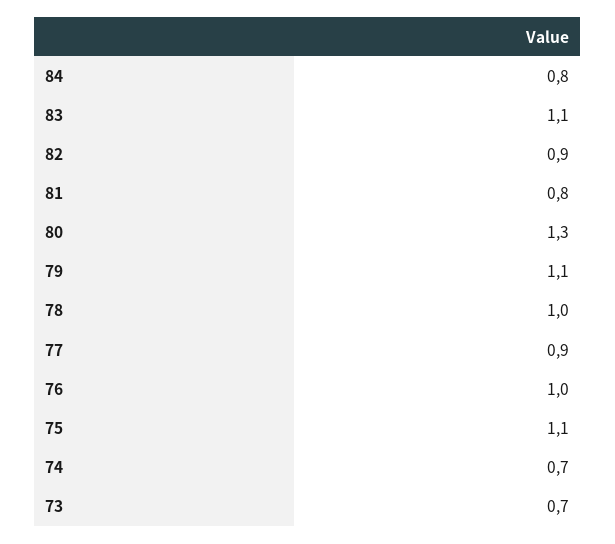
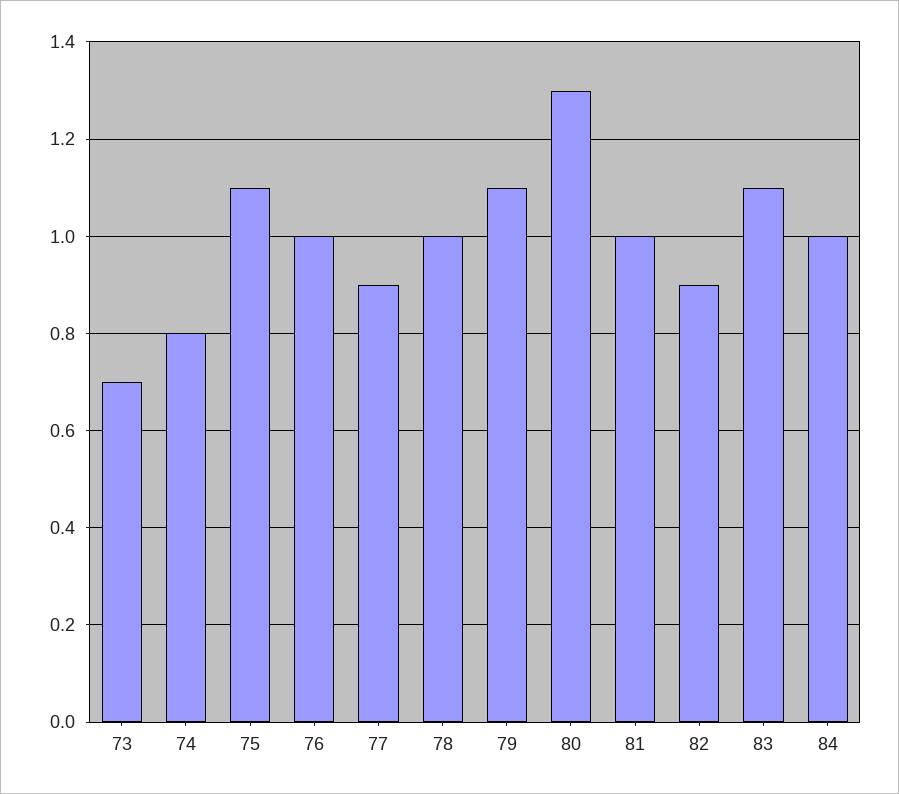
  {
-   "84": 0.8,
+   "84": 1,
    "83": 1.1,
    "82": 0.9,
-   "81": 0.8,
+   "81": 1,
    "80": 1.3,
    "79": 1.1,
    "78": 1,
    "77": 0.9,
    "76": 1,
    "75": 1.1,
-   "74": 0.7,
+   "74": 0.8,
    "73": 0.7
  }

